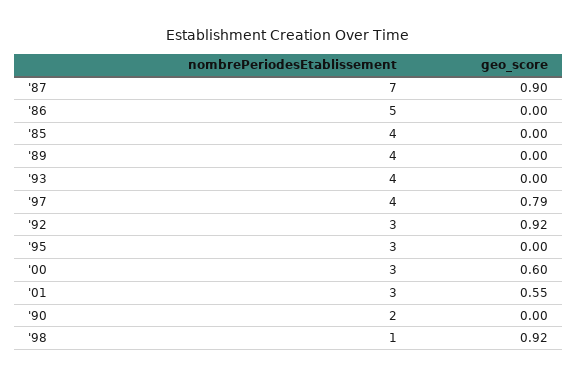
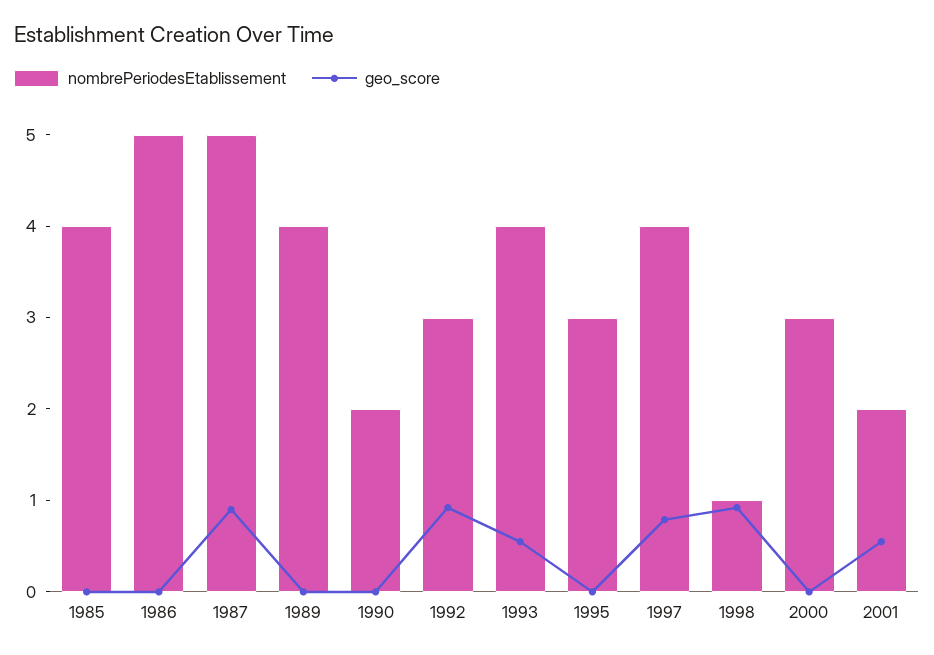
  {
    "nombrePeriodesEtablissement": {
-     "'87": 7,
+     "'87": 5,
      "'86": 5,
      "'85": 4,
      "'89": 4,
      "'93": 4,
      "'97": 4,
      "'92": 3,
      "'95": 3,
      "'00": 3,
-     "'01": 3,
+     "'01": 2,
      "'90": 2,
      "'98": 1
    },
    "geo_score": {
      "'87": 0.9,
      "'86": 0,
      "'85": 0,
      "'89": 0,
-     "'93": 0,
+     "'93": 0.6,
      "'97": 0.79,
      "'92": 0.92,
      "'95": 0,
-     "'00": 0.6,
+     "'00": 0,
      "'01": 0.55,
      "'90": 0,
      "'98": 0.92
    }
  }

